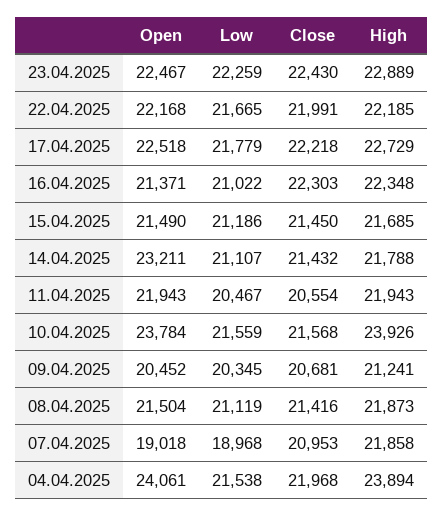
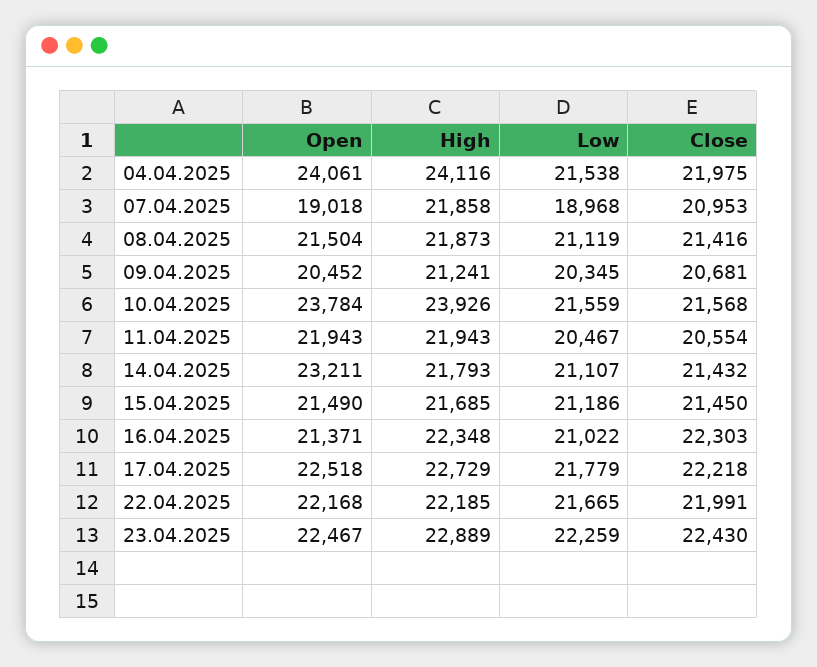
  {
    "Open": {
      "23.04.2025": 22467,
      "22.04.2025": 22168,
      "17.04.2025": 22518,
      "16.04.2025": 21371,
      "15.04.2025": 21490,
      "14.04.2025": 23211,
      "11.04.2025": 21943,
      "10.04.2025": 23784,
      "09.04.2025": 20452,
      "08.04.2025": 21504,
      "07.04.2025": 19018,
      "04.04.2025": 24061
    },
    "Low": {
      "23.04.2025": 22259,
      "22.04.2025": 21665,
      "17.04.2025": 21779,
      "16.04.2025": 21022,
      "15.04.2025": 21186,
      "14.04.2025": 21107,
      "11.04.2025": 20467,
      "10.04.2025": 21559,
      "09.04.2025": 20345,
      "08.04.2025": 21119,
      "07.04.2025": 18968,
      "04.04.2025": 21538
    },
    "Close": {
      "23.04.2025": 22430,
      "22.04.2025": 21991,
      "17.04.2025": 22218,
      "16.04.2025": 22303,
      "15.04.2025": 21450,
      "14.04.2025": 21432,
      "11.04.2025": 20554,
      "10.04.2025": 21568,
      "09.04.2025": 20681,
      "08.04.2025": 21416,
      "07.04.2025": 20953,
-     "04.04.2025": 21968
+     "04.04.2025": 21975
    },
    "High": {
      "23.04.2025": 22889,
      "22.04.2025": 22185,
      "17.04.2025": 22729,
      "16.04.2025": 22348,
      "15.04.2025": 21685,
-     "14.04.2025": 21788,
+     "14.04.2025": 21793,
      "11.04.2025": 21943,
      "10.04.2025": 23926,
      "09.04.2025": 21241,
      "08.04.2025": 21873,
      "07.04.2025": 21858,
-     "04.04.2025": 23894
+     "04.04.2025": 24116
    }
  }

